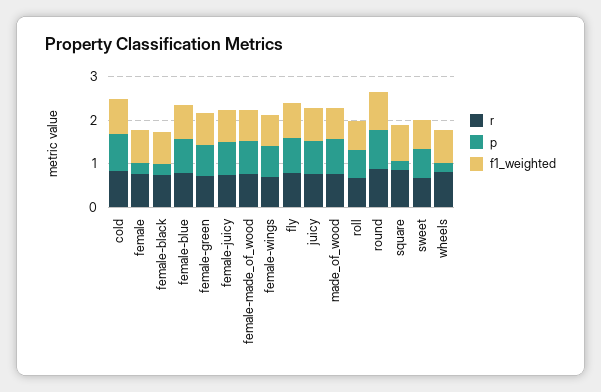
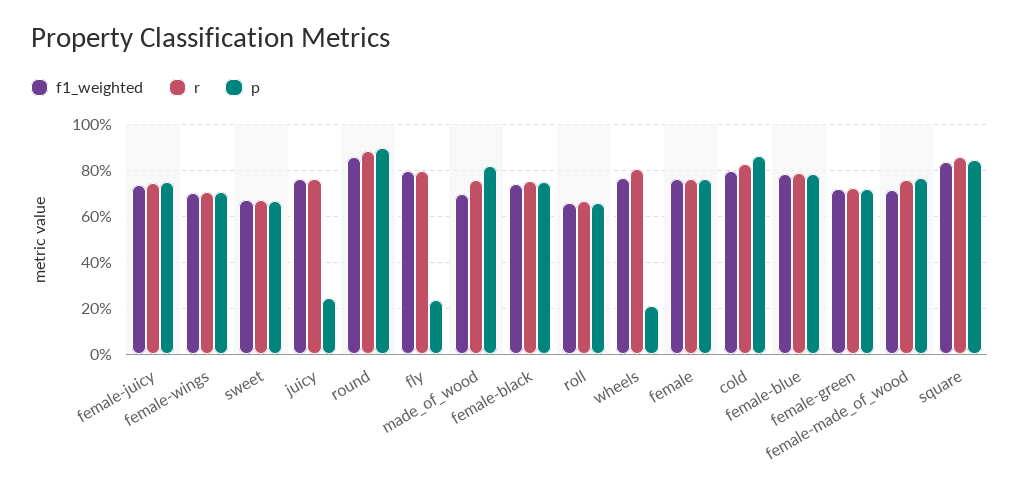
  {
    "r": {
      "cold": 0.85,
      "female": 0.75,
      "female-black": 0.75,
      "female-blue": 0.8,
      "female-green": 0.7,
      "female-juicy": 0.75,
      "female-made_of_wood": 0.75,
      "female-wings": 0.7,
      "fly": 0.8,
      "juicy": 0.75,
      "made_of_wood": 0.75,
      "roll": 0.65,
      "round": 0.9,
      "square": 0.85,
      "sweet": 0.65,
      "wheels": 0.8
    },
    "p": {
      "cold": 0.85,
-     "female": 0.2,
+     "female": 0.75,
-     "female-black": 0.2,
+     "female-black": 0.75,
      "female-blue": 0.8,
      "female-green": 0.7,
      "female-juicy": 0.75,
      "female-made_of_wood": 0.75,
      "female-wings": 0.7,
-     "fly": 0.8,
+     "fly": 0.25,
-     "juicy": 0.8,
+     "juicy": 0.25,
      "made_of_wood": 0.8,
      "roll": 0.65,
      "round": 0.9,
-     "square": 0.2,
+     "square": 0.85,
      "sweet": 0.65,
      "wheels": 0.2
    },
    "f1_weighted": {
      "cold": 0.8,
      "female": 0.75,
      "female-black": 0.75,
      "female-blue": 0.8,
      "female-green": 0.7,
      "female-juicy": 0.75,
      "female-made_of_wood": 0.7,
      "female-wings": 0.7,
      "fly": 0.8,
      "juicy": 0.75,
      "made_of_wood": 0.7,
      "roll": 0.65,
      "round": 0.85,
      "square": 0.85,
      "sweet": 0.65,
      "wheels": 0.75
    }
  }

